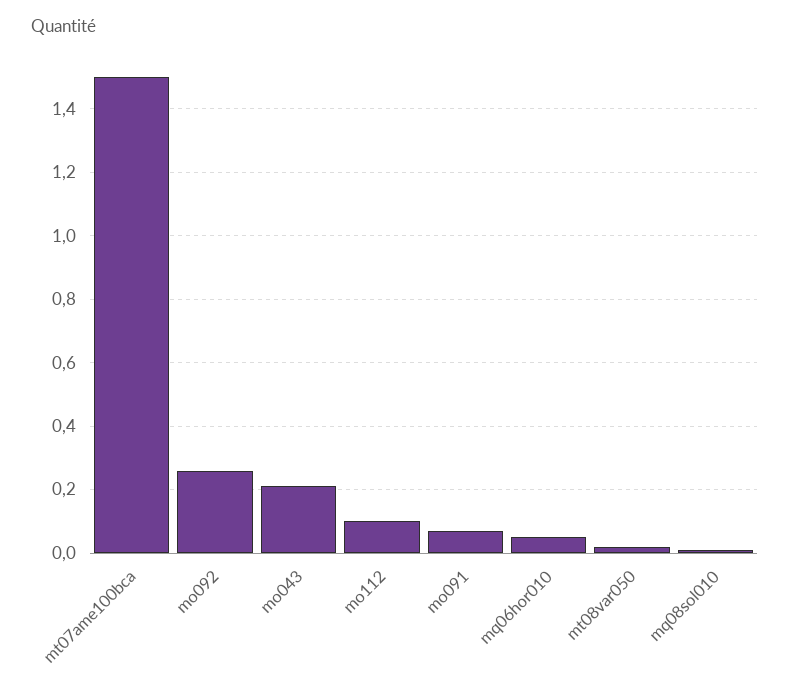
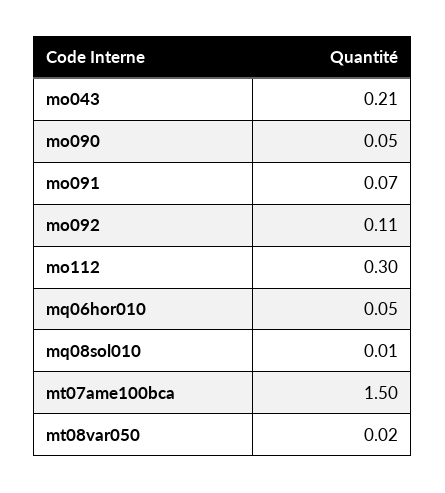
  {
    "mt07ame100bca": 1.5,
-   "mo092": 0.25,
+   "mo092": 0.11,
    "mo043": 0.21,
-   "mo112": 0.1,
+   "mo112": 0.3,
    "mo091": 0.07,
    "mq06hor010": 0.05,
    "mt08var050": 0.02,
-   "mq08sol010": 0.01
+   "mq08sol010": 0.01,
+   "mo090": 0.05
  }

